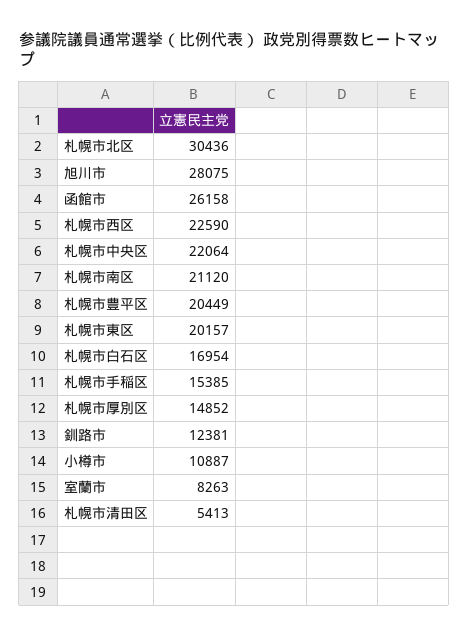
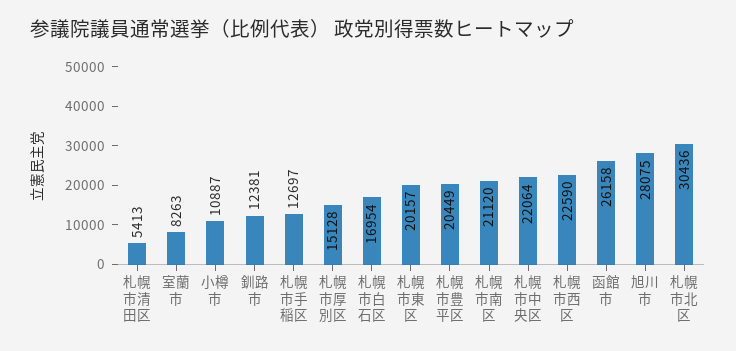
  {
    "札幌市北区": 30436,
    "旭川市": 28075,
    "函館市": 26158,
    "札幌市西区": 22590,
    "札幌市中央区": 22064,
    "札幌市南区": 21120,
    "札幌市豊平区": 20449,
    "札幌市東区": 20157,
    "札幌市白石区": 16954,
-   "札幌市手稲区": 15385,
+   "札幌市手稲区": 12697,
-   "札幌市厚別区": 14852,
+   "札幌市厚別区": 15128,
    "釧路市": 12381,
    "小樽市": 10887,
    "室蘭市": 8263,
    "札幌市清田区": 5413
  }

